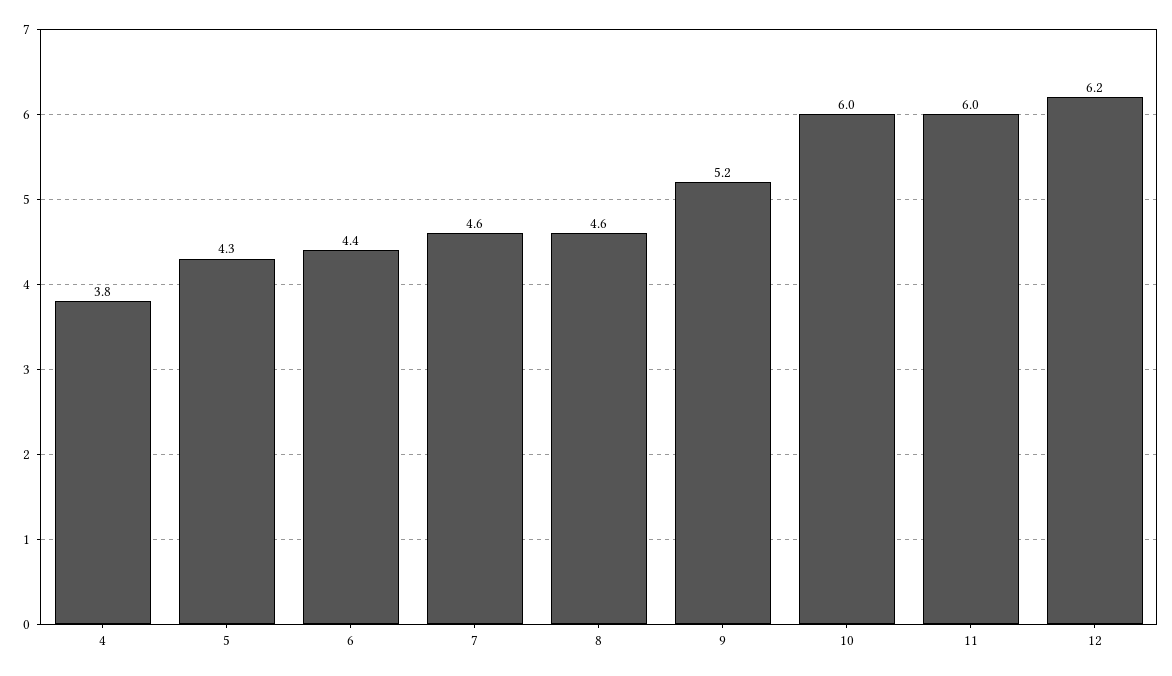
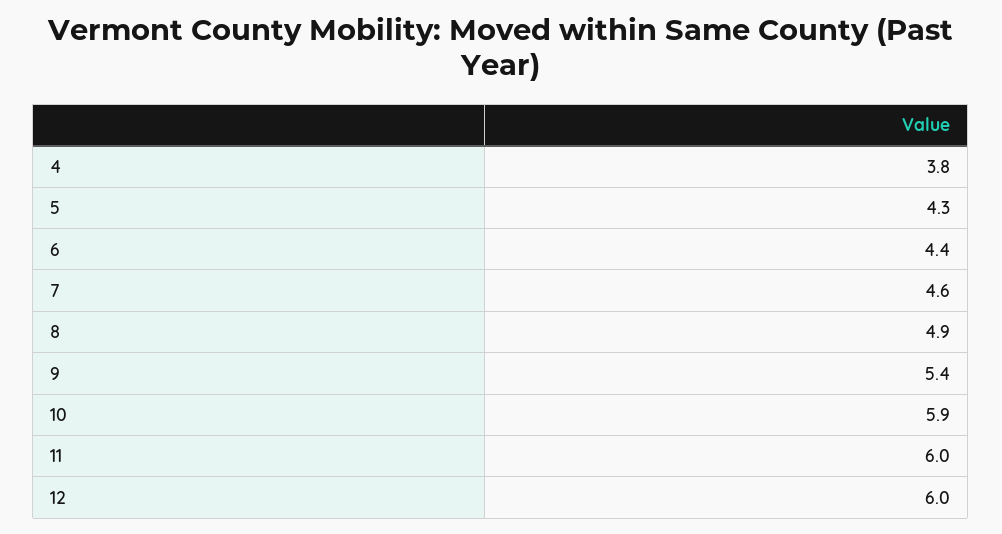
  {
    "4": 3.8,
    "5": 4.3,
    "6": 4.4,
    "7": 4.6,
-   "8": 4.6,
+   "8": 4.9,
-   "9": 5.2,
+   "9": 5.4,
-   "10": 6,
+   "10": 5.9,
    "11": 6,
-   "12": 6.2
+   "12": 6
  }

